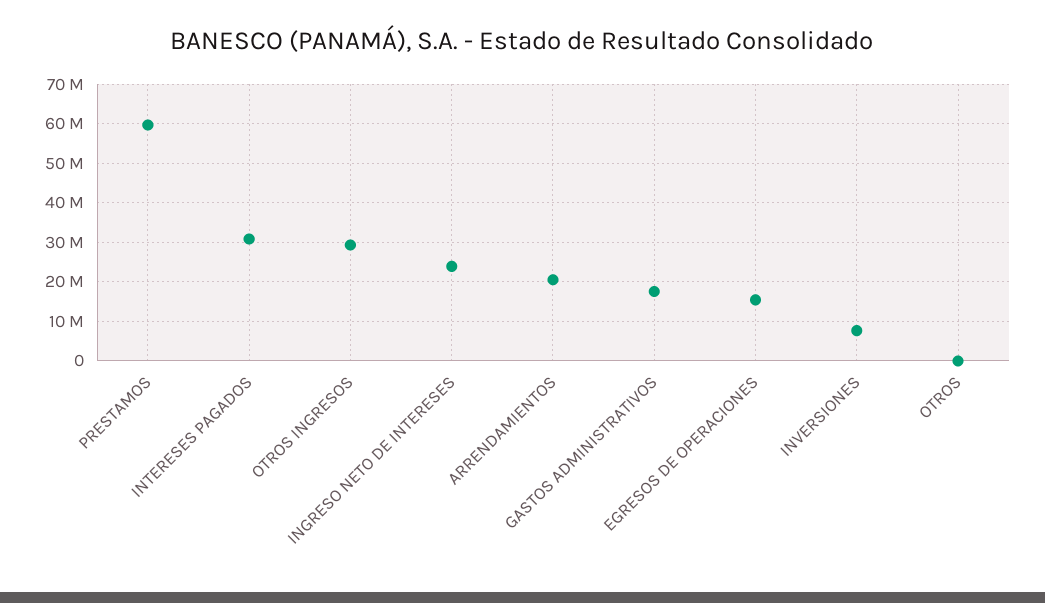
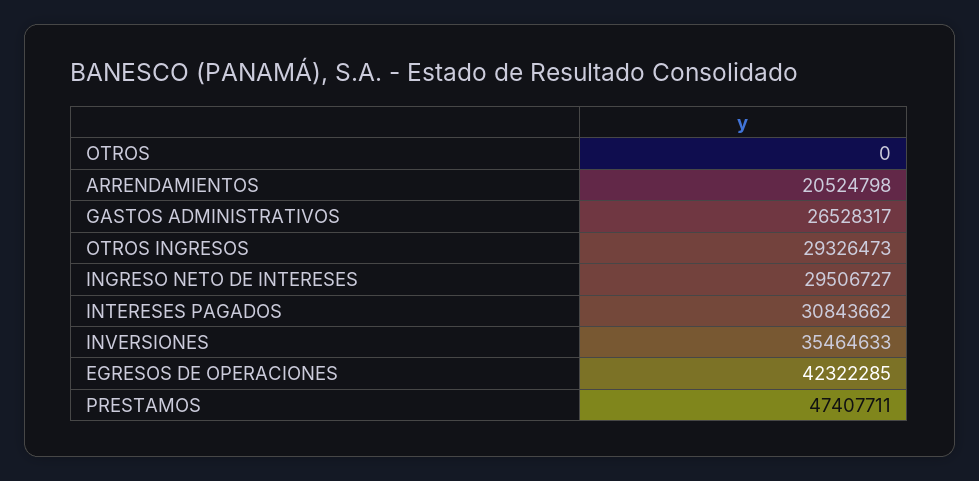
  {
-   "PRESTAMOS": 60000000,
+   "PRESTAMOS": 47407711,
    "INTERESES PAGADOS": 30843662,
    "OTROS INGRESOS": 29326473,
-   "INGRESO NETO DE INTERESES": 24000000,
+   "INGRESO NETO DE INTERESES": 29506727,
    "ARRENDAMIENTOS": 20524798,
-   "GASTOS ADMINISTRATIVOS": 18000000,
+   "GASTOS ADMINISTRATIVOS": 26528317,
-   "EGRESOS DE OPERACIONES": 16000000,
+   "EGRESOS DE OPERACIONES": 42322285,
-   "INVERSIONES": 8000000,
+   "INVERSIONES": 35464633,
    "OTROS": 0
  }

